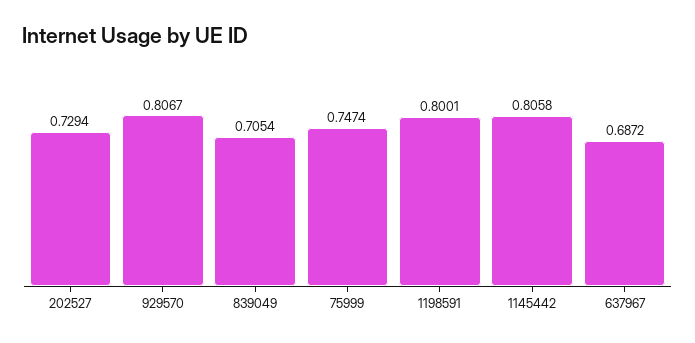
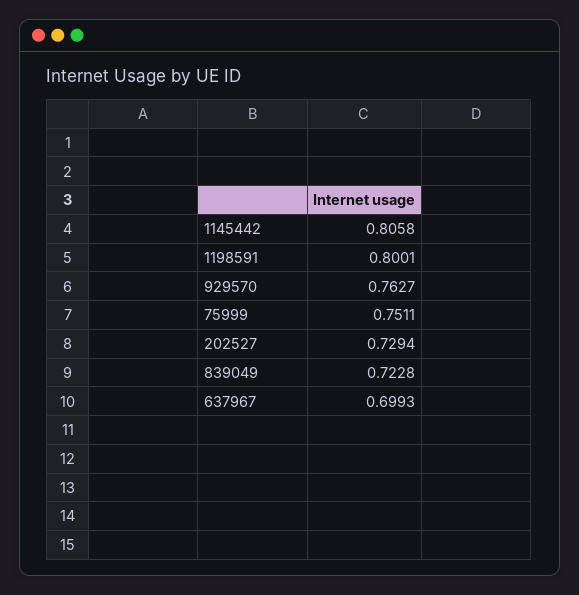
  {
    "202527": 0.7294,
-   "929570": 0.8067,
+   "929570": 0.7627,
-   "839049": 0.7054,
+   "839049": 0.7228,
-   "75999": 0.7474,
+   "75999": 0.7511,
    "1198591": 0.8001,
    "1145442": 0.8058,
-   "637967": 0.6872
+   "637967": 0.6993
  }

